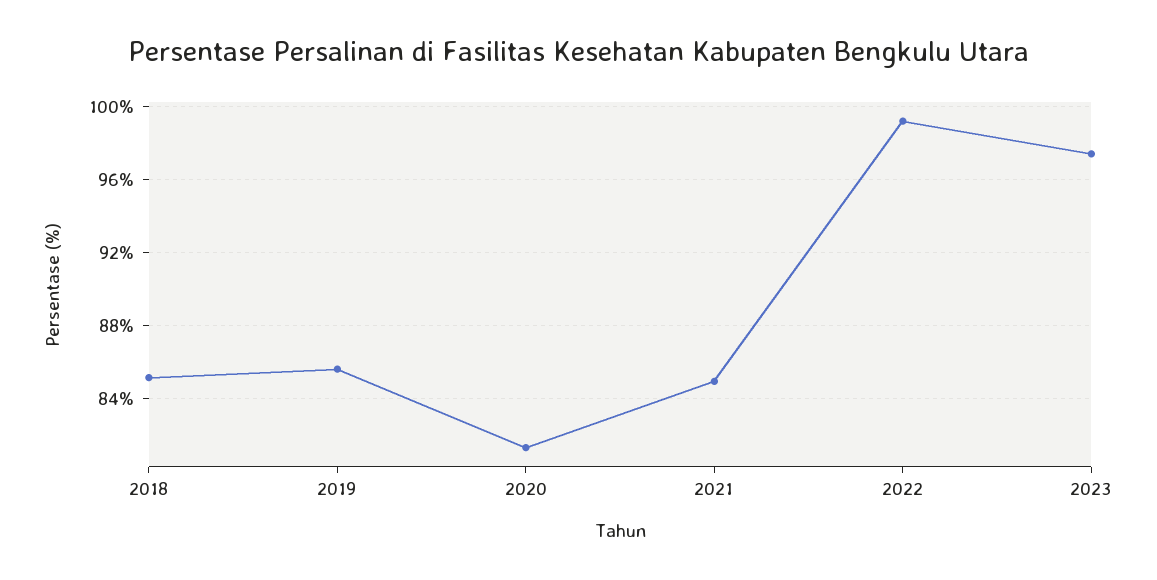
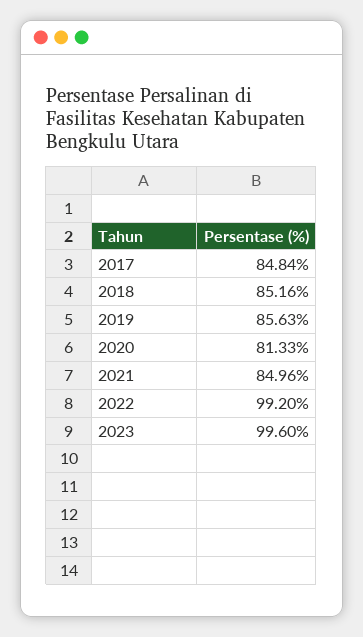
  {
    "2018": 85.16,
    "2019": 85.63,
    "2020": 81.33,
    "2021": 84.96,
    "2022": 99.2,
-   "2023": 97.5
+   "2023": 99.6,
+   "2017": 84.84
  }

